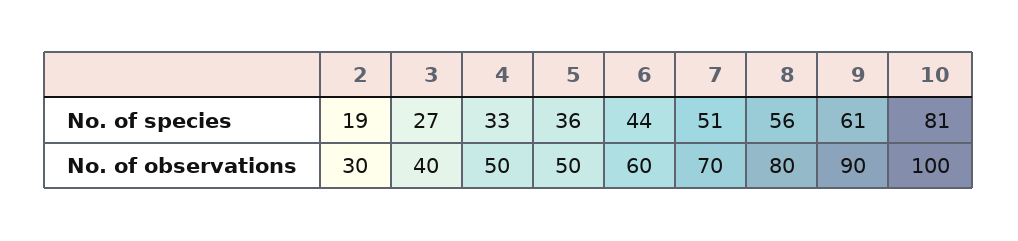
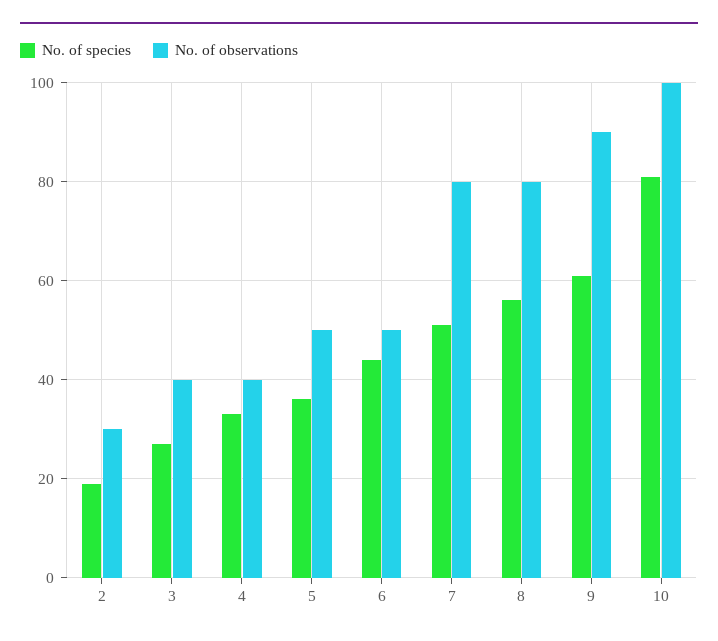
  {
    "No. of species": {
      "2": 19,
      "3": 27,
      "4": 33,
      "5": 36,
      "6": 44,
      "7": 51,
      "8": 56,
      "9": 61,
      "10": 81
    },
    "No. of observations": {
      "2": 30,
      "3": 40,
-     "4": 50,
+     "4": 40,
      "5": 50,
-     "6": 60,
+     "6": 50,
-     "7": 70,
+     "7": 80,
      "8": 80,
      "9": 90,
      "10": 100
    }
  }

